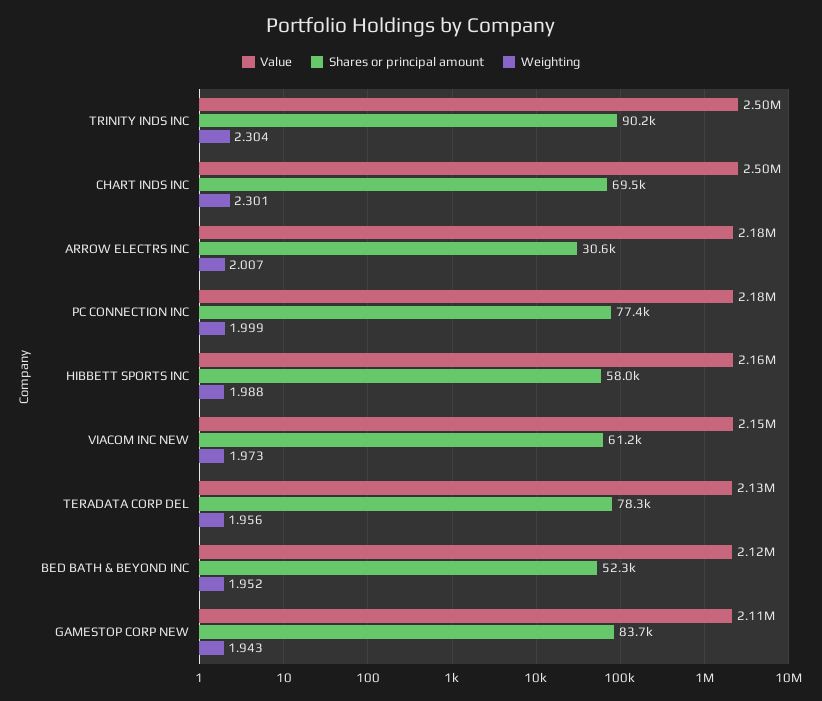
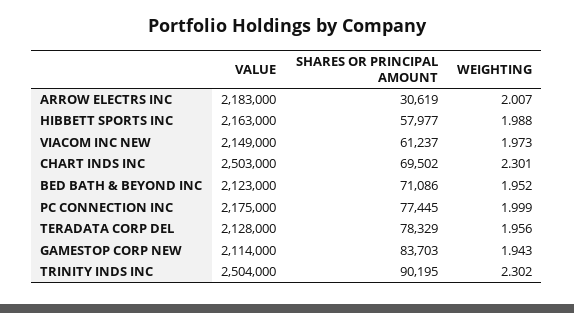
  {
    "Value": {
      "TRINITY INDS INC": 2504000,
      "CHART INDS INC": 2503000,
      "ARROW ELECTRS INC": 2183000,
      "PC CONNECTION INC": 2175000,
      "HIBBETT SPORTS INC": 2163000,
      "VIACOM INC NEW": 2149000,
      "TERADATA CORP DEL": 2128000,
      "BED BATH & BEYOND INC": 2123000,
      "GAMESTOP CORP NEW": 2114000
    },
    "Shares or principal amount": {
      "TRINITY INDS INC": 90195,
      "CHART INDS INC": 69502,
      "ARROW ELECTRS INC": 30619,
      "PC CONNECTION INC": 77445,
      "HIBBETT SPORTS INC": 57977,
      "VIACOM INC NEW": 61237,
      "TERADATA CORP DEL": 78329,
-     "BED BATH & BEYOND INC": 52300,
+     "BED BATH & BEYOND INC": 71086,
      "GAMESTOP CORP NEW": 83703
    },
    "Weighting": {
-     "TRINITY INDS INC": 2.304,
+     "TRINITY INDS INC": 2.302,
      "CHART INDS INC": 2.301,
      "ARROW ELECTRS INC": 2.007,
      "PC CONNECTION INC": 1.999,
      "HIBBETT SPORTS INC": 1.988,
      "VIACOM INC NEW": 1.973,
      "TERADATA CORP DEL": 1.956,
      "BED BATH & BEYOND INC": 1.952,
      "GAMESTOP CORP NEW": 1.943
    }
  }

